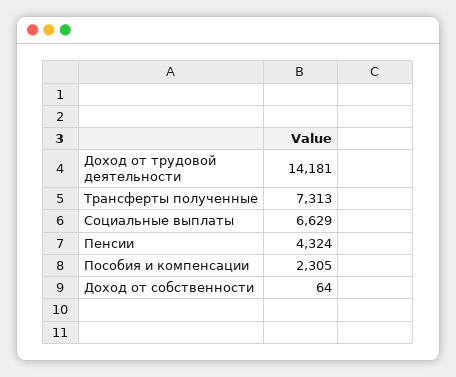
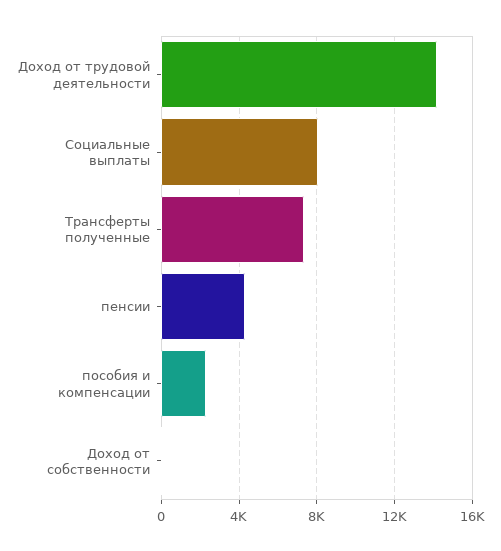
  {
    "Доход от трудовой деятельности": 14181,
    "Трансферты полученные": 7313,
-   "Социальные выплаты": 6629,
+   "Социальные выплаты": 8000,
    "Пенсии": 4324,
    "Пособия и компенсации": 2305,
    "Доход от собственности": 64
  }

